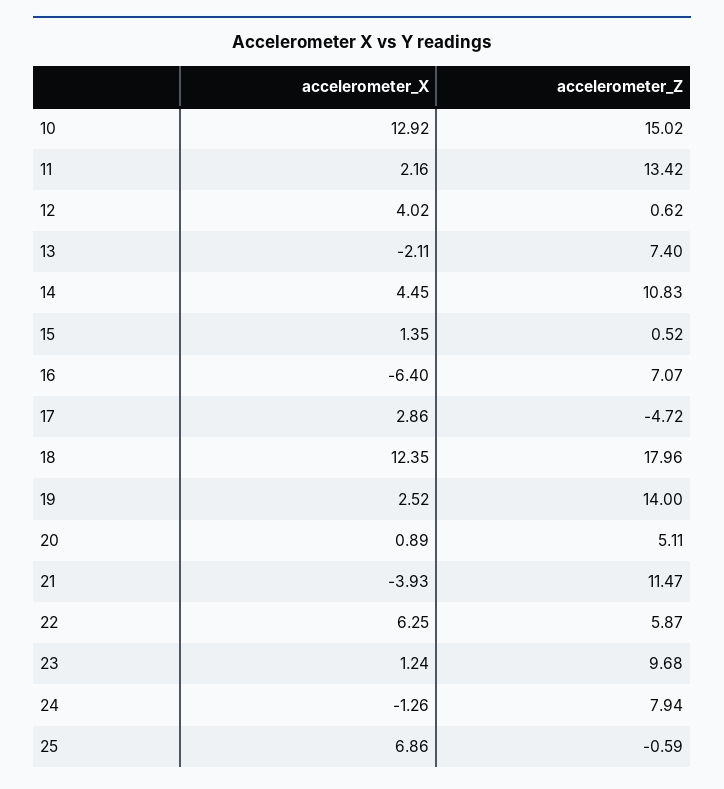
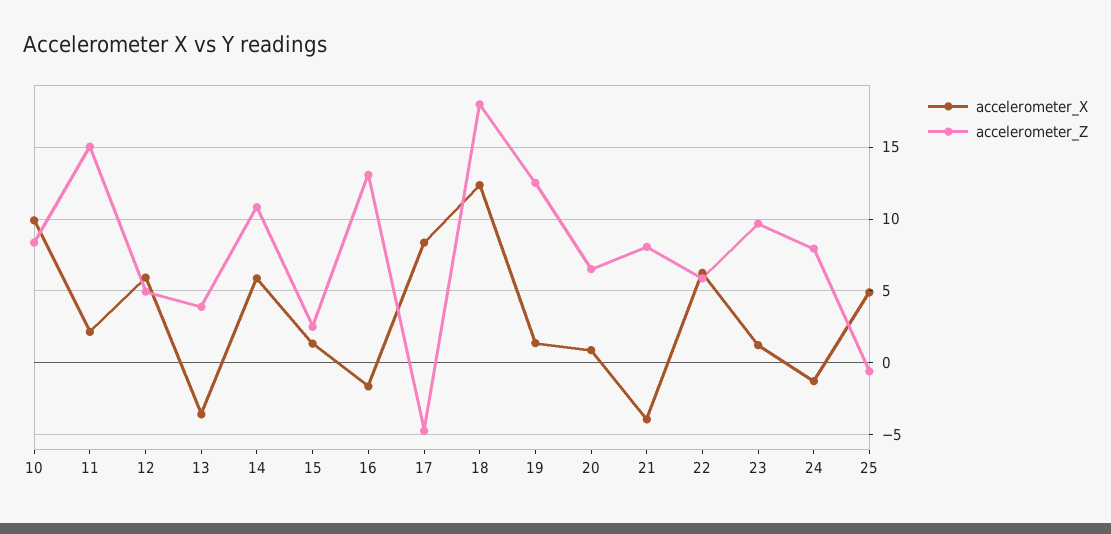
  {
    "accelerometer_X": {
-     "10": 12.92,
+     "10": 10,
      "11": 2.16,
-     "12": 4.02,
+     "12": 6,
-     "13": -2.11,
+     "13": -3.5,
-     "14": 4.45,
+     "14": 6,
      "15": 1.35,
-     "16": -6.4,
+     "16": -1.5,
-     "17": 2.86,
+     "17": 8.5,
      "18": 12.35,
-     "19": 2.52,
+     "19": 1.5,
      "20": 0.89,
      "21": -3.93,
      "22": 6.25,
      "23": 1.24,
      "24": -1.26,
-     "25": 6.86
+     "25": 5
    },
    "accelerometer_Z": {
-     "10": 15.02,
+     "10": 8.5,
-     "11": 13.42,
+     "11": 15,
-     "12": 0.62,
+     "12": 5,
-     "13": 7.4,
+     "13": 4,
      "14": 10.83,
-     "15": 0.52,
+     "15": 2.5,
-     "16": 7.07,
+     "16": 13,
      "17": -4.72,
      "18": 17.96,
-     "19": 14,
+     "19": 12.5,
-     "20": 5.11,
+     "20": 6.5,
-     "21": 11.47,
+     "21": 8,
      "22": 5.87,
      "23": 9.68,
      "24": 7.94,
      "25": -0.59
    }
  }

